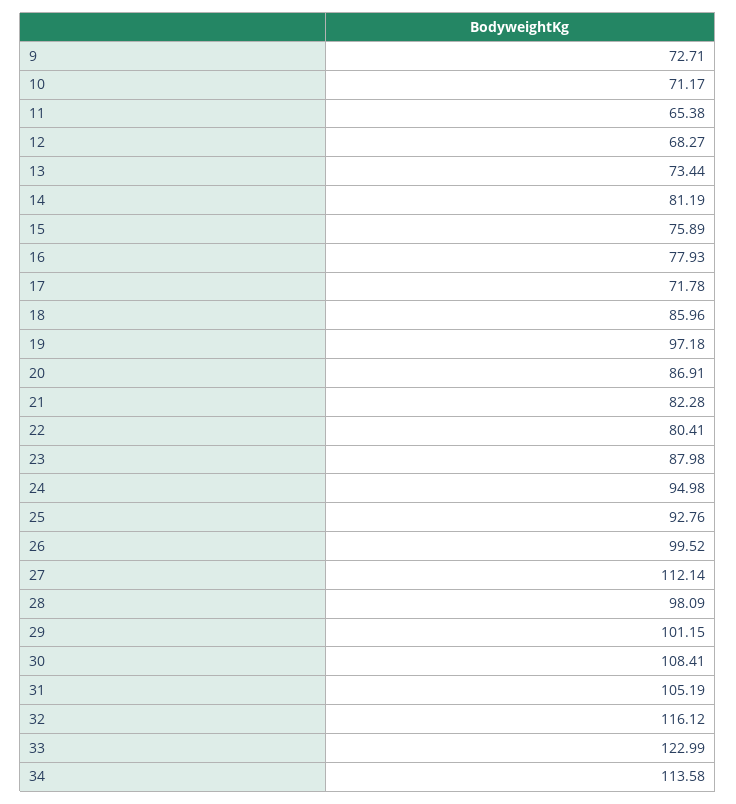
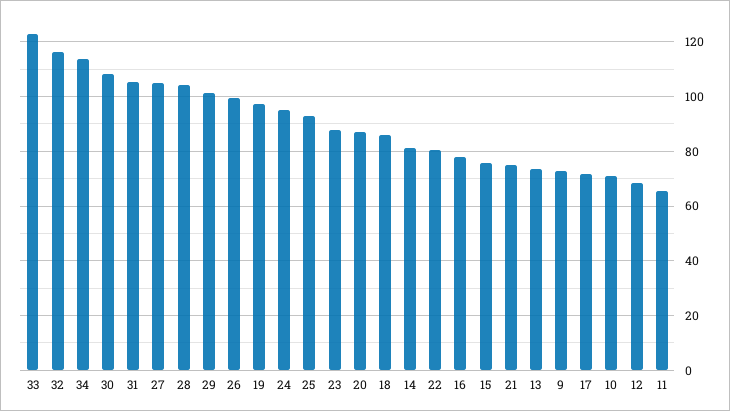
  {
    "9": 72.71,
    "10": 71.17,
    "11": 65.38,
    "12": 68.27,
    "13": 73.44,
    "14": 81.19,
    "15": 75.89,
    "16": 77.93,
    "17": 71.78,
    "18": 85.96,
    "19": 97.18,
    "20": 86.91,
-   "21": 82.28,
+   "21": 75,
    "22": 80.41,
    "23": 87.98,
    "24": 94.98,
    "25": 92.76,
    "26": 99.52,
-   "27": 112.14,
+   "27": 105,
-   "28": 98.09,
+   "28": 105,
    "29": 101.15,
    "30": 108.41,
    "31": 105.19,
    "32": 116.12,
    "33": 122.99,
    "34": 113.58
  }

